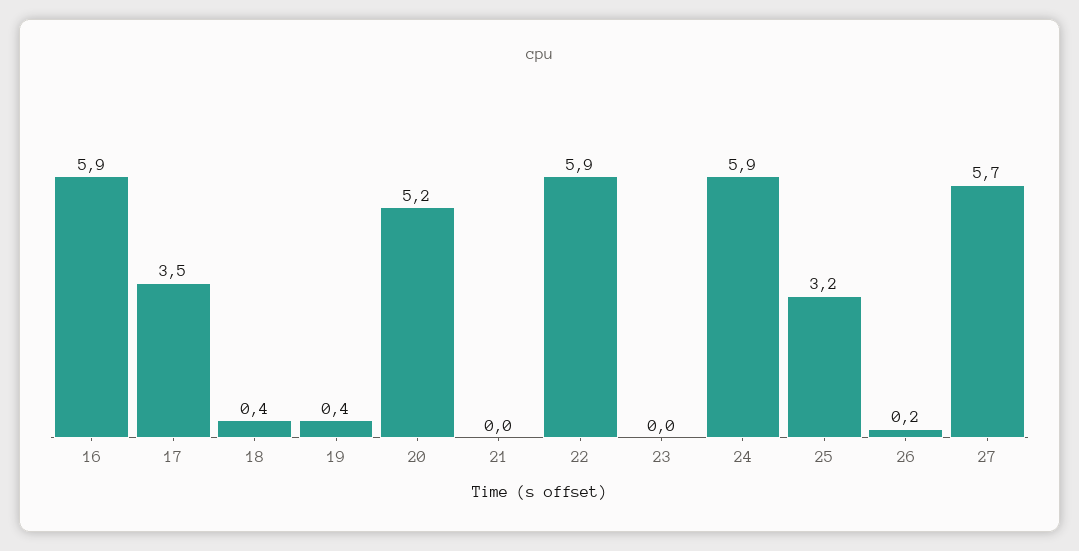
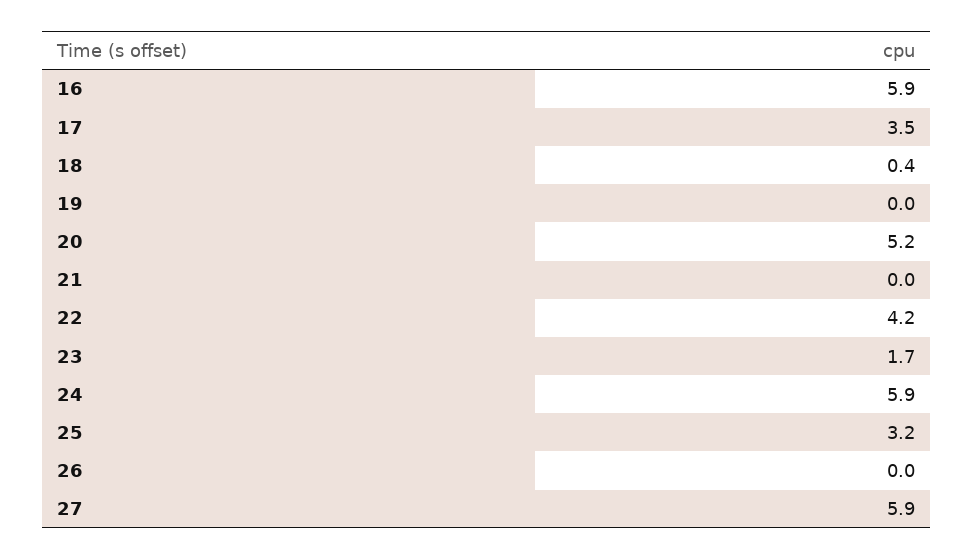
  {
    "16": 5.9,
    "17": 3.5,
    "18": 0.4,
-   "19": 0.4,
+   "19": 0,
    "20": 5.2,
    "21": 0,
-   "22": 5.9,
+   "22": 4.2,
-   "23": 0,
+   "23": 1.7,
    "24": 5.9,
    "25": 3.2,
-   "26": 0.2,
+   "26": 0,
-   "27": 5.7
+   "27": 5.9
  }

